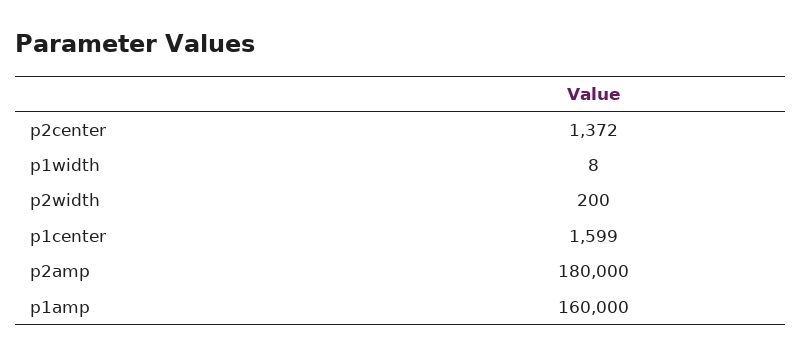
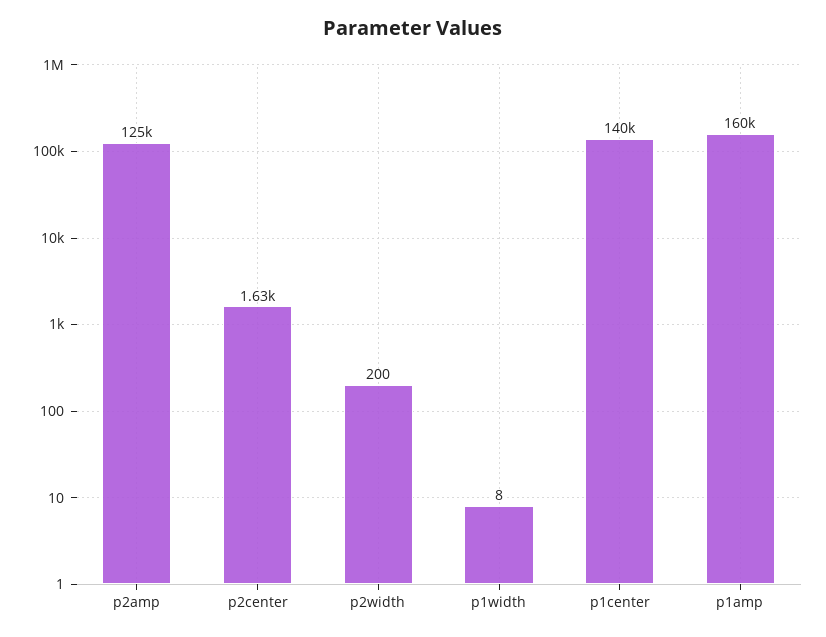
  {
-   "p2center": 1372,
+   "p2center": 1630,
    "p1width": 8,
    "p2width": 200,
-   "p1center": 1599,
+   "p1center": 140000,
-   "p2amp": 180000,
+   "p2amp": 125000,
    "p1amp": 160000
  }

